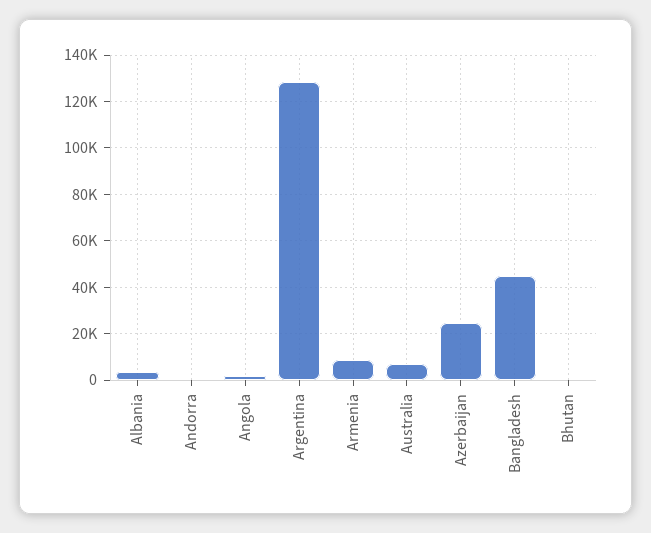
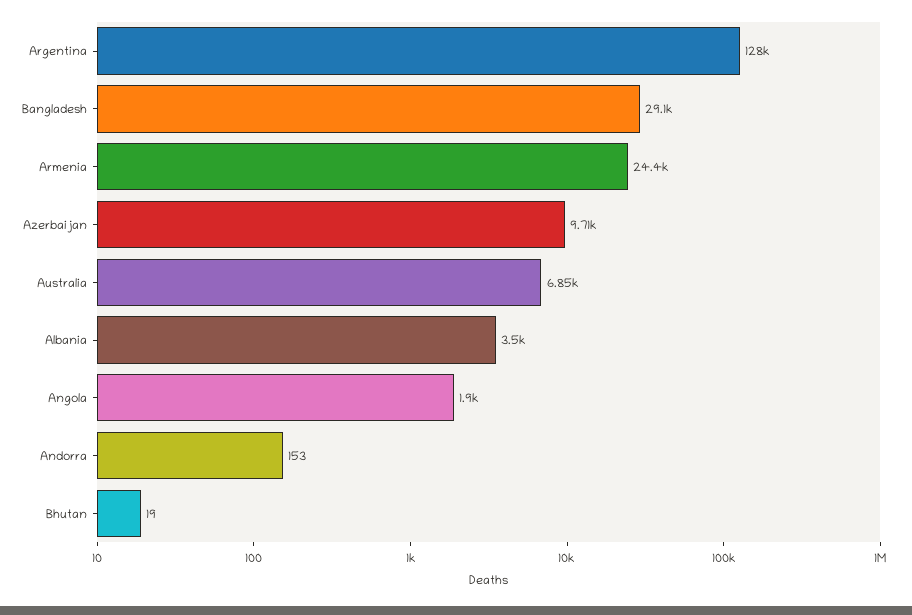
  {
    "Albania": 3500,
    "Andorra": 153,
    "Angola": 1900,
    "Argentina": 128000,
-   "Armenia": 10000,
+   "Armenia": 24400,
    "Australia": 6850,
-   "Azerbaijan": 25000,
+   "Azerbaijan": 9710,
-   "Bangladesh": 45000,
+   "Bangladesh": 29100,
    "Bhutan": 19
  }

